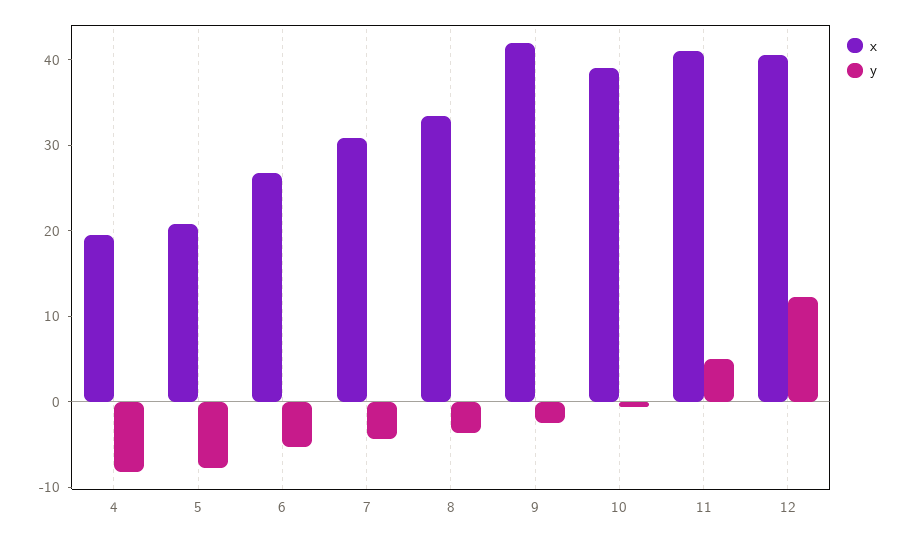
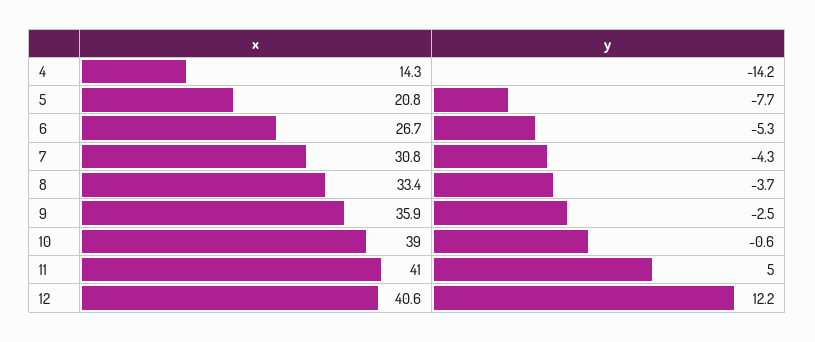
  {
    "x": {
-     "4": 20,
+     "4": 14.3,
      "5": 20.8,
      "6": 26.7,
      "7": 30.8,
      "8": 33.4,
-     "9": 42,
+     "9": 35.9,
      "10": 39,
      "11": 41,
      "12": 40.6
    },
    "y": {
-     "4": -8,
+     "4": -14.2,
      "5": -7.7,
      "6": -5.3,
      "7": -4.3,
      "8": -3.7,
      "9": -2.5,
      "10": -0.6,
      "11": 5,
      "12": 12.2
    }
  }

